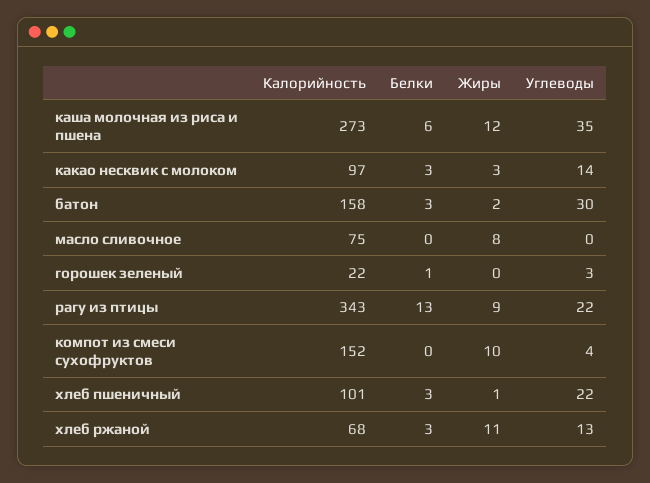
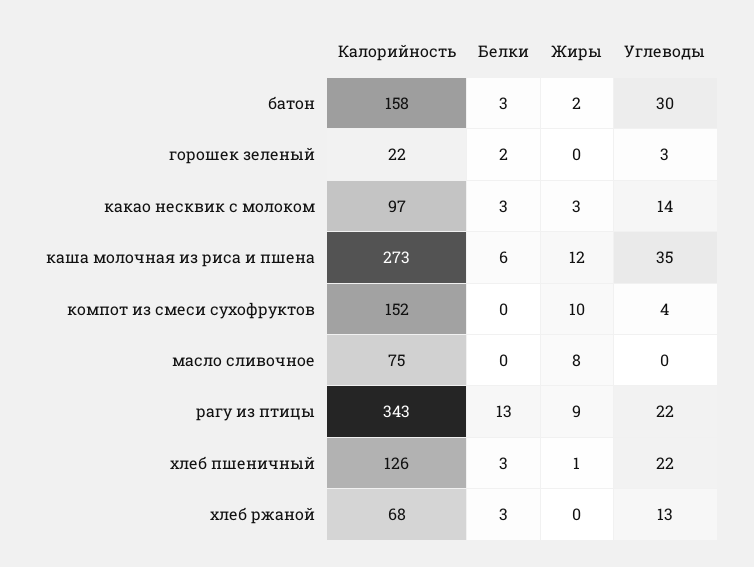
  {
    "Калорийность": {
      "каша молочная из риса и пшена": 273,
      "какао несквик с молоком": 97,
      "батон": 158,
      "масло сливочное": 75,
      "горошек зеленый": 22,
      "рагу из птицы": 343,
      "компот из смеси сухофруктов": 152,
-     "хлеб пшеничный": 101,
+     "хлеб пшеничный": 126,
      "хлеб ржаной": 68
    },
    "Белки": {
      "каша молочная из риса и пшена": 6,
      "какао несквик с молоком": 3,
      "батон": 3,
      "масло сливочное": 0,
-     "горошек зеленый": 1,
+     "горошек зеленый": 2,
      "рагу из птицы": 13,
      "компот из смеси сухофруктов": 0,
      "хлеб пшеничный": 3,
      "хлеб ржаной": 3
    },
    "Жиры": {
      "каша молочная из риса и пшена": 12,
      "какао несквик с молоком": 3,
      "батон": 2,
      "масло сливочное": 8,
      "горошек зеленый": 0,
      "рагу из птицы": 9,
      "компот из смеси сухофруктов": 10,
      "хлеб пшеничный": 1,
-     "хлеб ржаной": 11
+     "хлеб ржаной": 0
    },
    "Углеводы": {
      "каша молочная из риса и пшена": 35,
      "какао несквик с молоком": 14,
      "батон": 30,
      "масло сливочное": 0,
      "горошек зеленый": 3,
      "рагу из птицы": 22,
      "компот из смеси сухофруктов": 4,
      "хлеб пшеничный": 22,
      "хлеб ржаной": 13
    }
  }

